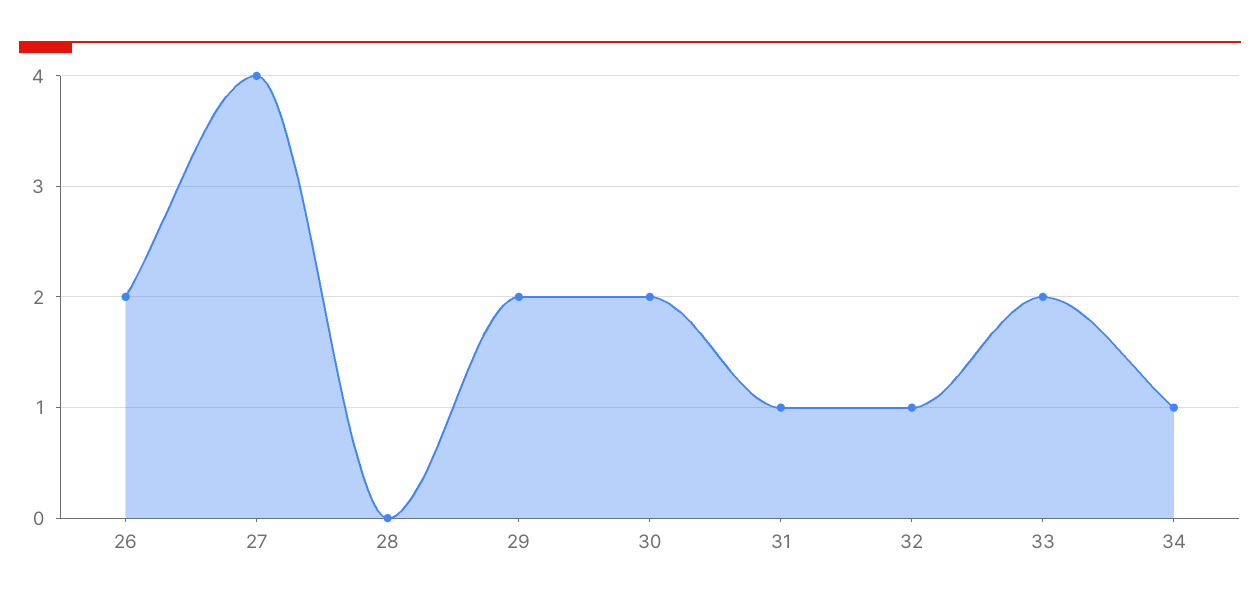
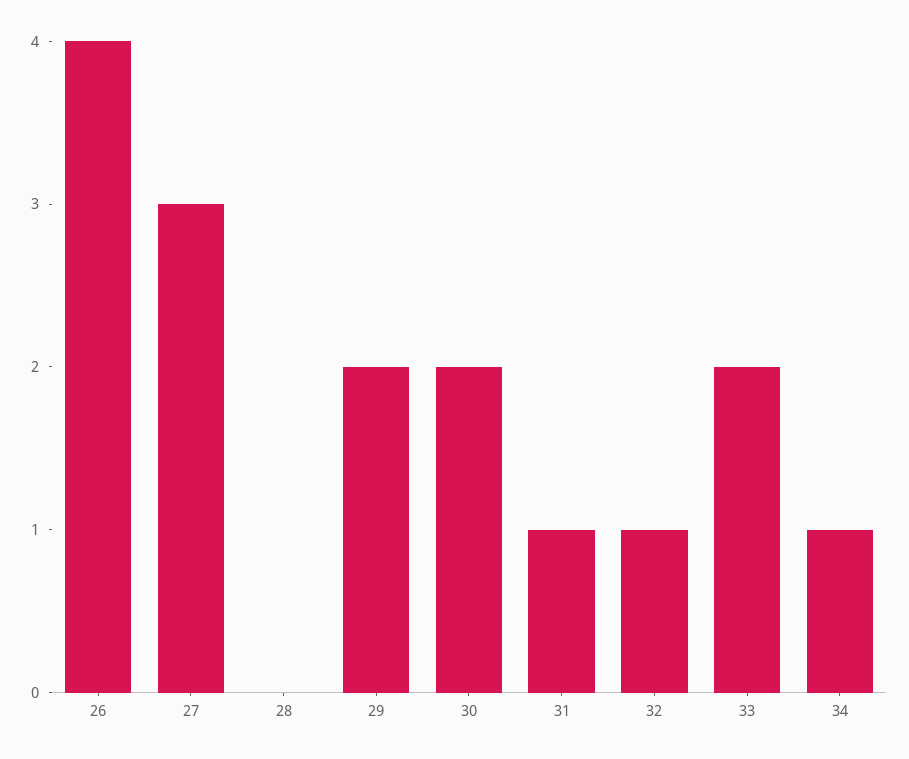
  {
-   "26": 2,
+   "26": 4,
-   "27": 4,
+   "27": 3,
    "28": 0,
    "29": 2,
    "30": 2,
    "31": 1,
    "32": 1,
    "33": 2,
    "34": 1
  }

